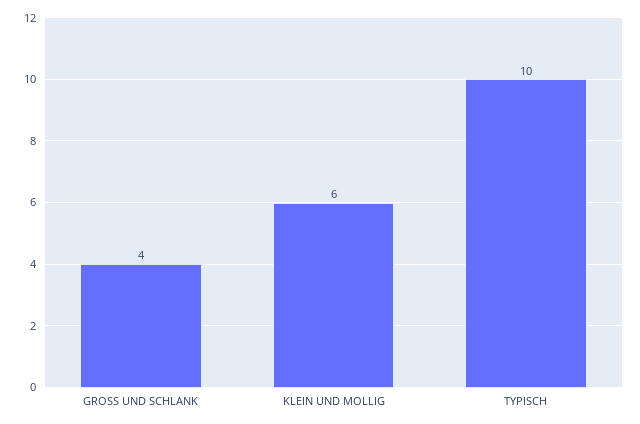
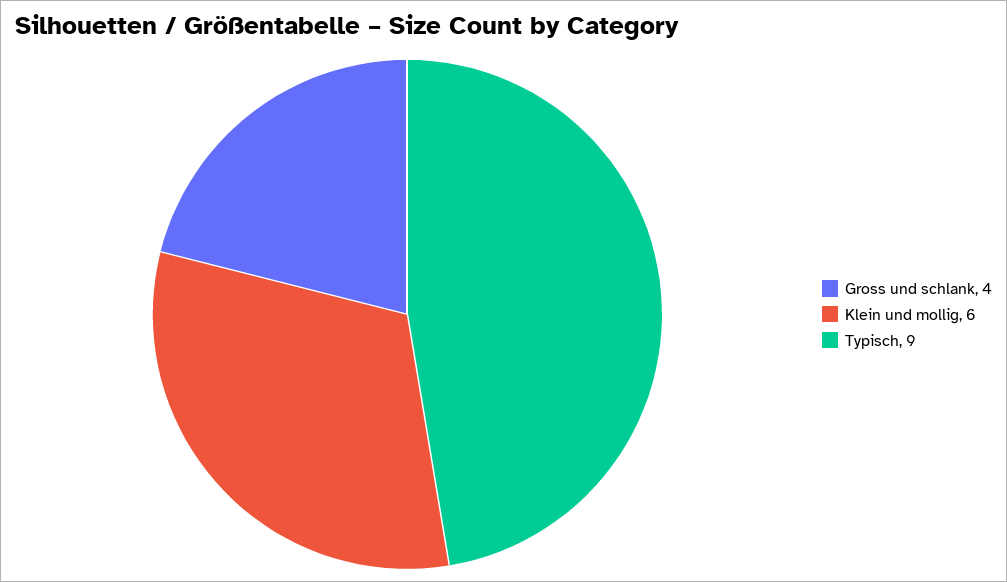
  {
    "GROSS UND SCHLANK": 4,
    "KLEIN UND MOLLIG": 6,
-   "TYPISCH": 10
+   "TYPISCH": 9
  }

